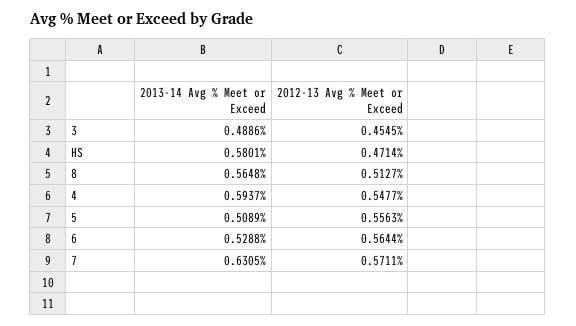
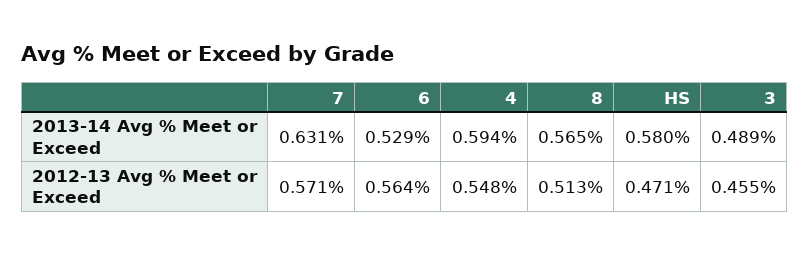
  {
    "2013-14 Avg % Meet or Exceed": {
      "3": 0.4886,
      "HS": 0.5801,
      "8": 0.5648,
      "4": 0.5937,
-     "5": 0.5089,
      "6": 0.5288,
      "7": 0.6305
    },
    "2012-13 Avg % Meet or Exceed": {
      "3": 0.4545,
      "HS": 0.4714,
      "8": 0.5127,
      "4": 0.5477,
-     "5": 0.5563,
      "6": 0.5644,
      "7": 0.5711
    }
  }

